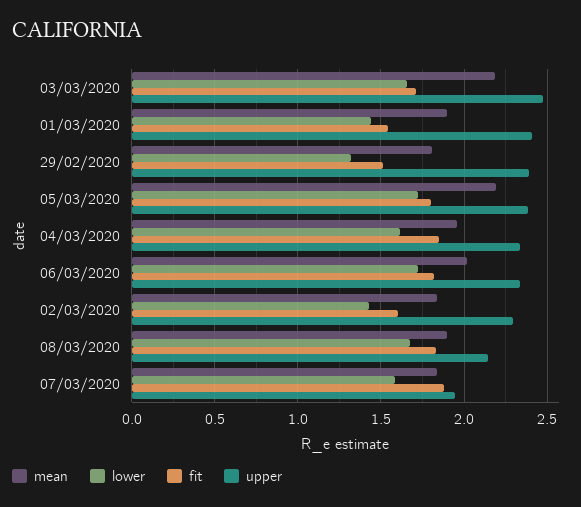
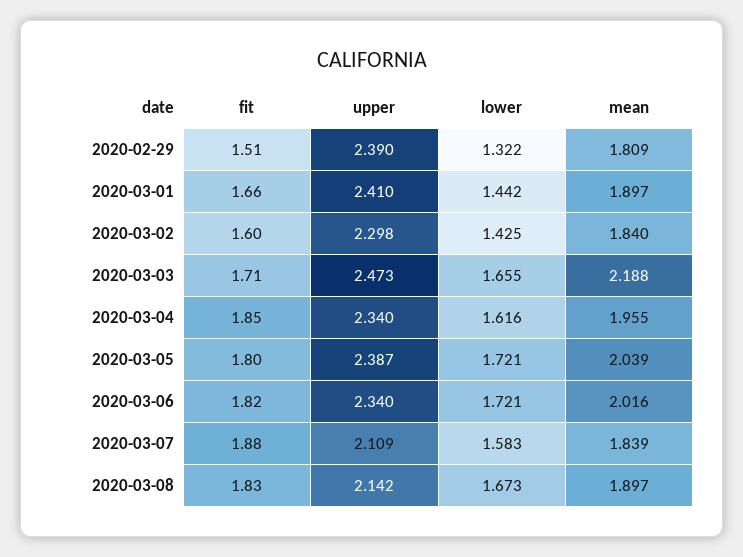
  {
    "mean": {
      "03/03/2020": 2.188,
      "01/03/2020": 1.897,
      "29/02/2020": 1.809,
-     "05/03/2020": 2.2,
+     "05/03/2020": 2.039,
      "04/03/2020": 1.955,
      "06/03/2020": 2.016,
      "02/03/2020": 1.84,
      "08/03/2020": 1.897,
      "07/03/2020": 1.839
    },
    "lower": {
      "03/03/2020": 1.655,
      "01/03/2020": 1.442,
      "29/02/2020": 1.322,
      "05/03/2020": 1.721,
      "04/03/2020": 1.616,
      "06/03/2020": 1.721,
      "02/03/2020": 1.425,
      "08/03/2020": 1.673,
      "07/03/2020": 1.583
    },
    "fit": {
      "03/03/2020": 1.71,
-     "01/03/2020": 1.55,
+     "01/03/2020": 1.66,
      "29/02/2020": 1.51,
      "05/03/2020": 1.8,
      "04/03/2020": 1.85,
      "06/03/2020": 1.82,
      "02/03/2020": 1.6,
      "08/03/2020": 1.83,
      "07/03/2020": 1.88
    },
    "upper": {
      "03/03/2020": 2.473,
      "01/03/2020": 2.41,
      "29/02/2020": 2.39,
      "05/03/2020": 2.387,
      "04/03/2020": 2.34,
      "06/03/2020": 2.34,
      "02/03/2020": 2.298,
      "08/03/2020": 2.142,
-     "07/03/2020": 1.95
+     "07/03/2020": 2.109
    }
  }

